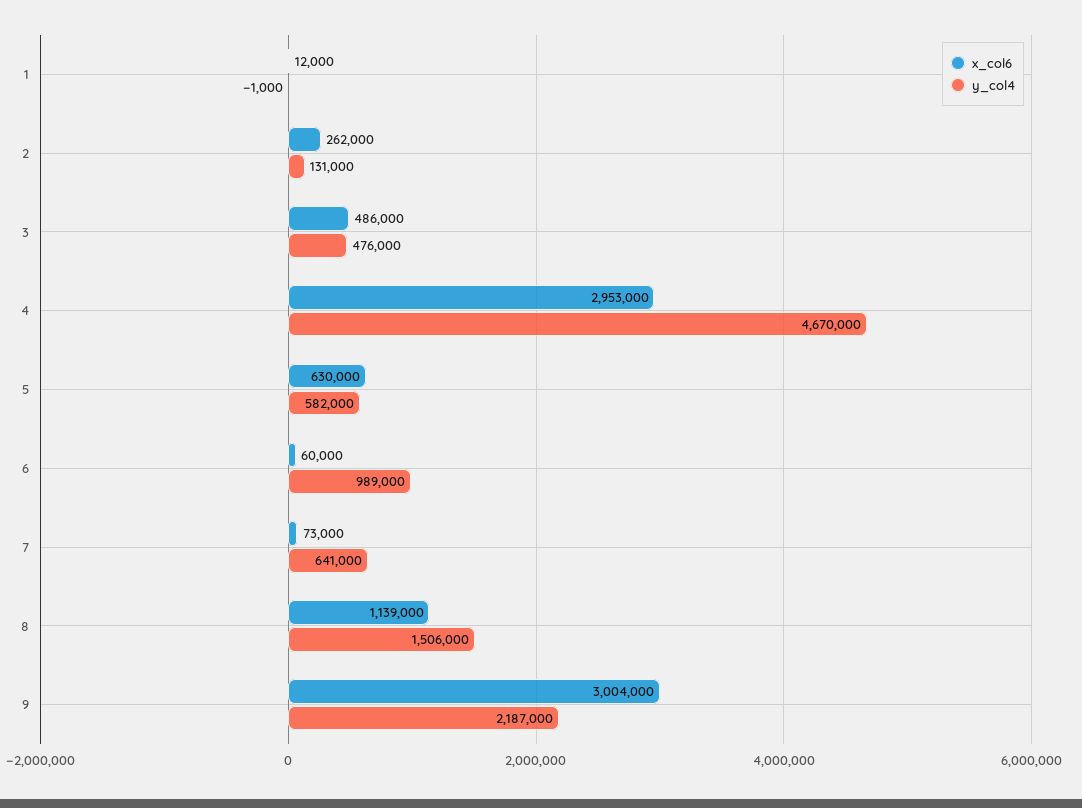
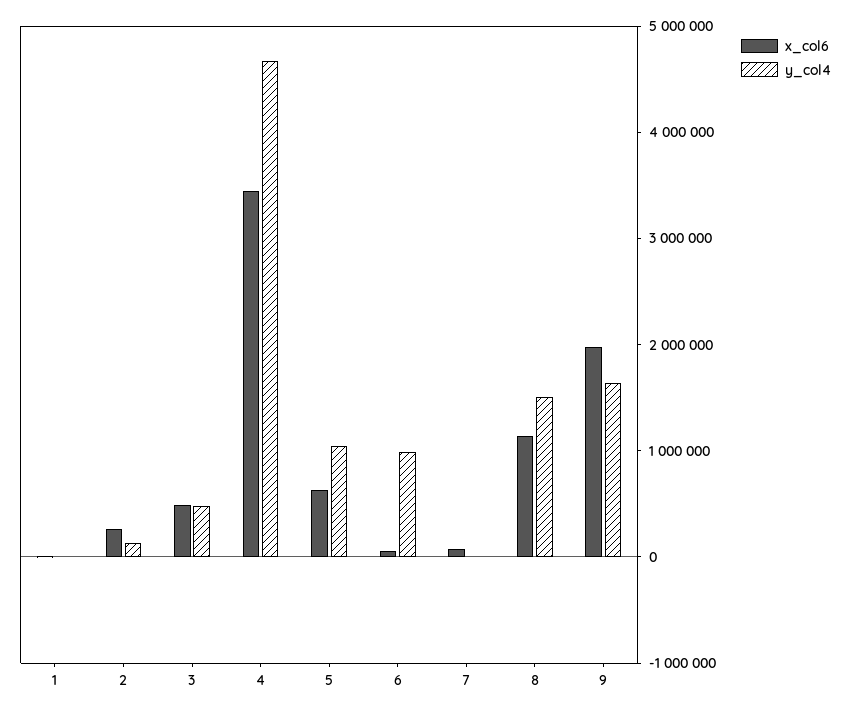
  {
    "x_col6": {
      "1": 12000,
      "2": 262000,
      "3": 486000,
-     "4": 2953000,
+     "4": 3400000,
      "5": 630000,
      "6": 60000,
      "7": 73000,
      "8": 1139000,
-     "9": 3004000
+     "9": 2000000
    },
    "y_col4": {
      "1": -1000,
      "2": 131000,
      "3": 476000,
      "4": 4670000,
-     "5": 582000,
+     "5": 1000000,
      "6": 989000,
-     "7": 641000,
+     "7": 0,
      "8": 1506000,
-     "9": 2187000
+     "9": 1600000
    }
  }

